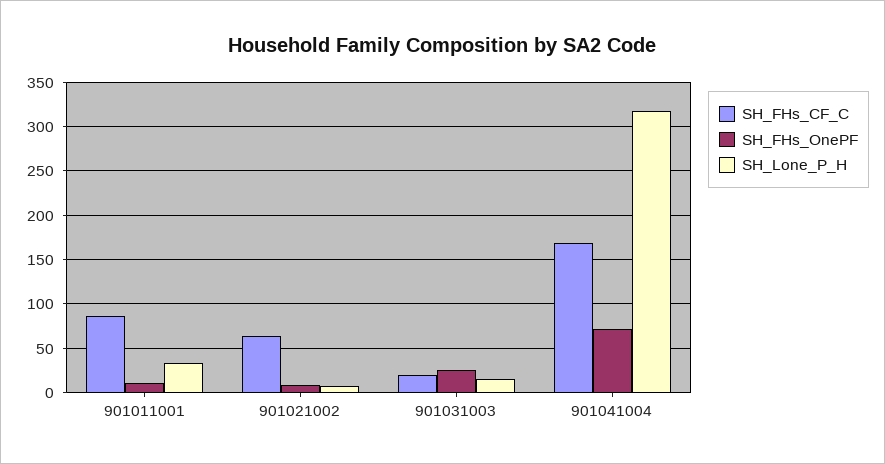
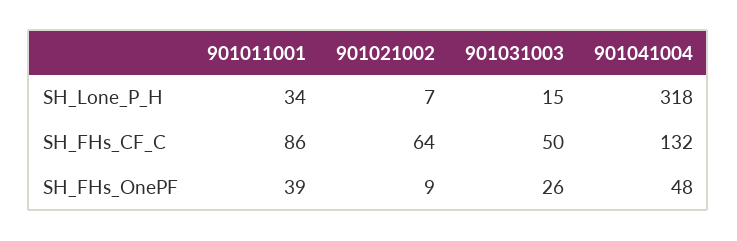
  {
    "SH_FHs_CF_C": {
      "901011001": 86,
      "901021002": 64,
-     "901031003": 20,
+     "901031003": 50,
-     "901041004": 170
+     "901041004": 132
    },
    "SH_FHs_OnePF": {
-     "901011001": 10,
+     "901011001": 39,
      "901021002": 9,
      "901031003": 26,
-     "901041004": 70
+     "901041004": 48
    },
    "SH_Lone_P_H": {
      "901011001": 34,
      "901021002": 7,
      "901031003": 15,
      "901041004": 318
    }
  }

